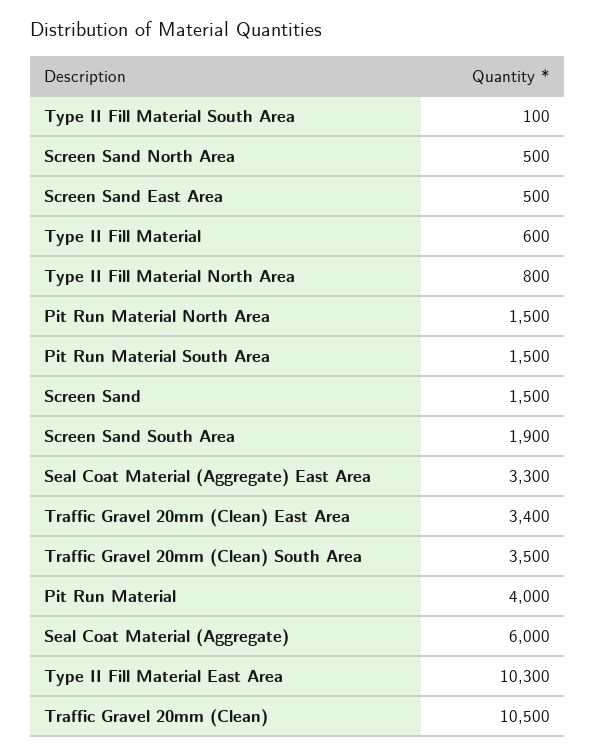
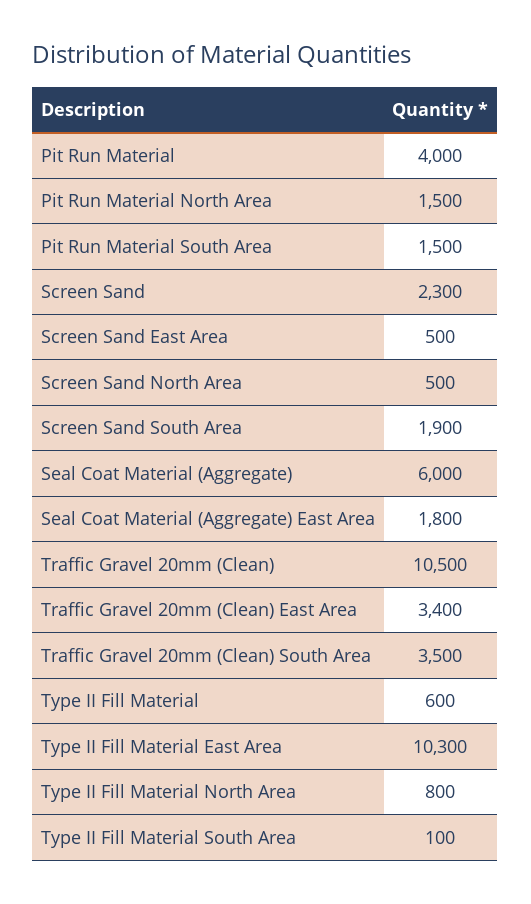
  {
    "Type II Fill Material South Area": 100,
    "Screen Sand North Area": 500,
    "Screen Sand East Area": 500,
    "Type II Fill Material": 600,
    "Type II Fill Material North Area": 800,
    "Pit Run Material North Area": 1500,
    "Pit Run Material South Area": 1500,
-   "Screen Sand": 1500,
+   "Screen Sand": 2300,
    "Screen Sand South Area": 1900,
-   "Seal Coat Material (Aggregate) East Area": 3300,
+   "Seal Coat Material (Aggregate) East Area": 1800,
    "Traffic Gravel 20mm (Clean) East Area": 3400,
    "Traffic Gravel 20mm (Clean) South Area": 3500,
    "Pit Run Material": 4000,
    "Seal Coat Material (Aggregate)": 6000,
    "Type II Fill Material East Area": 10300,
    "Traffic Gravel 20mm (Clean)": 10500
  }

